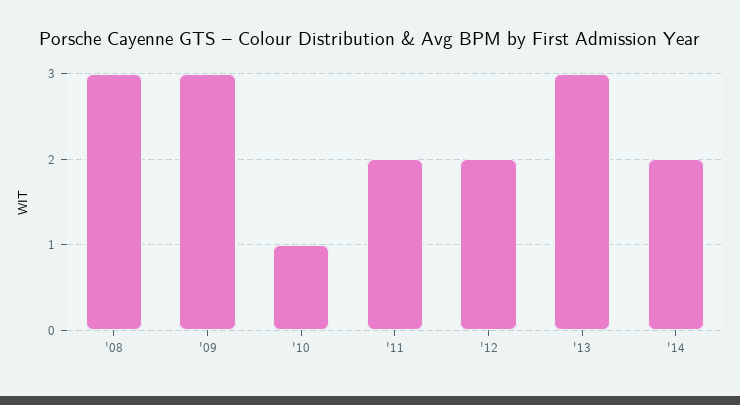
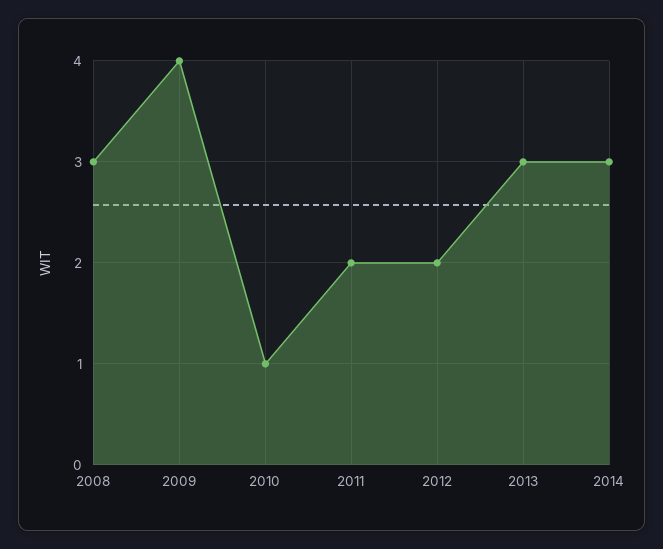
  {
    "'08": 3,
-   "'09": 3,
+   "'09": 4,
    "'10": 1,
    "'11": 2,
    "'12": 2,
    "'13": 3,
-   "'14": 2
+   "'14": 3
  }

